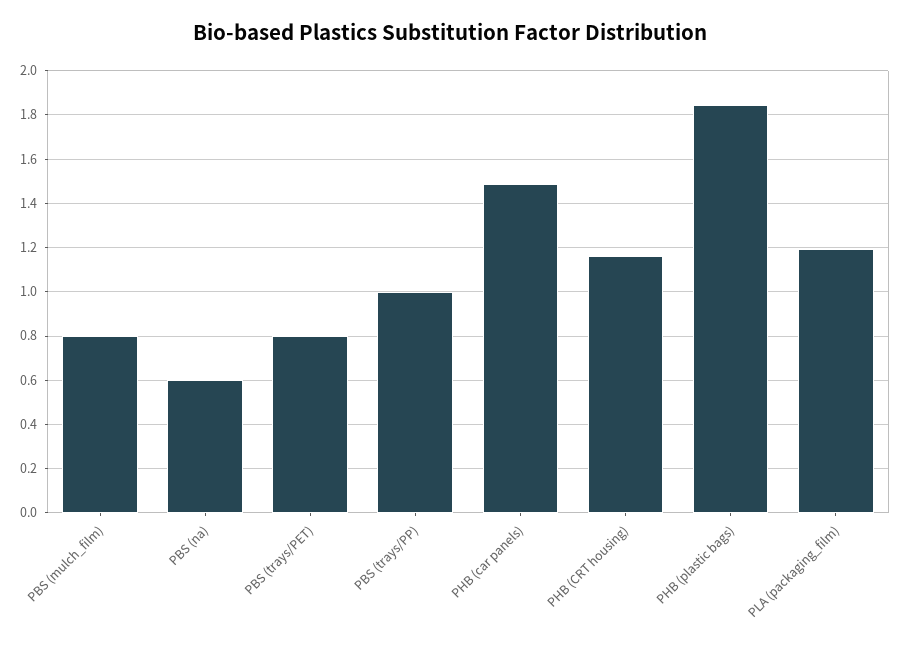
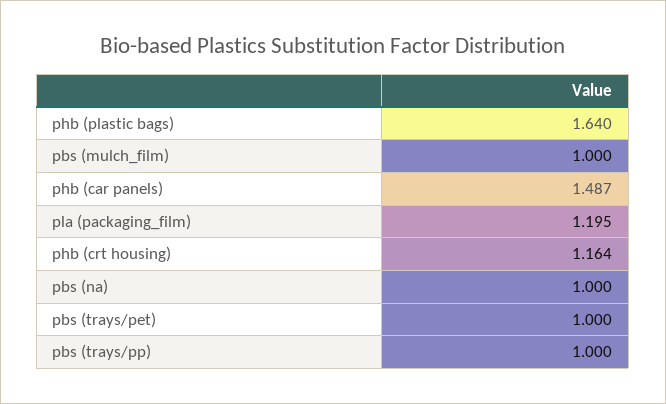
  {
-   "PBS (mulch_film)": 0.8,
+   "PBS (mulch_film)": 1,
-   "PBS (na)": 0.6,
+   "PBS (na)": 1,
-   "PBS (trays/PET)": 0.8,
+   "PBS (trays/PET)": 1,
    "PBS (trays/PP)": 1,
    "PHB (car panels)": 1.487,
    "PHB (CRT housing)": 1.164,
-   "PHB (plastic bags)": 1.85,
+   "PHB (plastic bags)": 1.64,
    "PLA (packaging_film)": 1.195
  }

